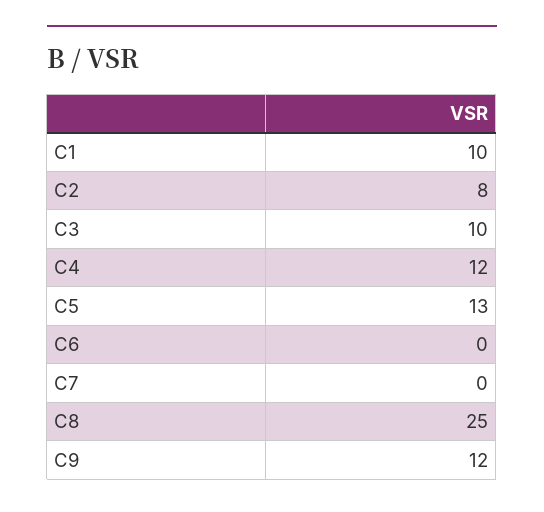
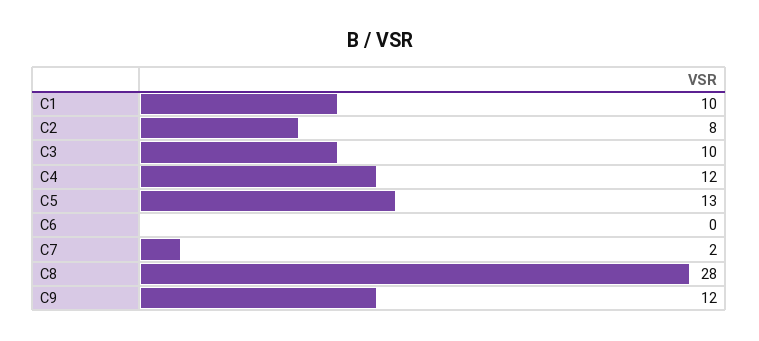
  {
    "C1": 10,
    "C2": 8,
    "C3": 10,
    "C4": 12,
    "C5": 13,
    "C6": 0,
-   "C7": 0,
+   "C7": 2,
-   "C8": 25,
+   "C8": 28,
    "C9": 12
  }

